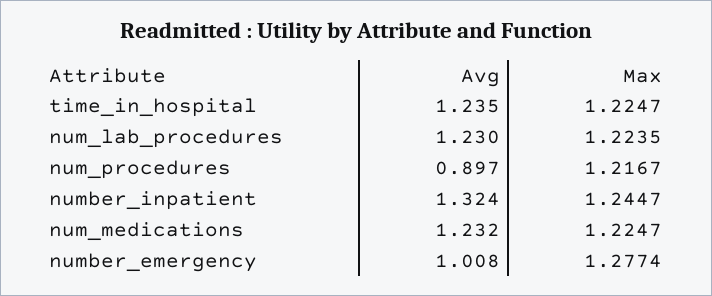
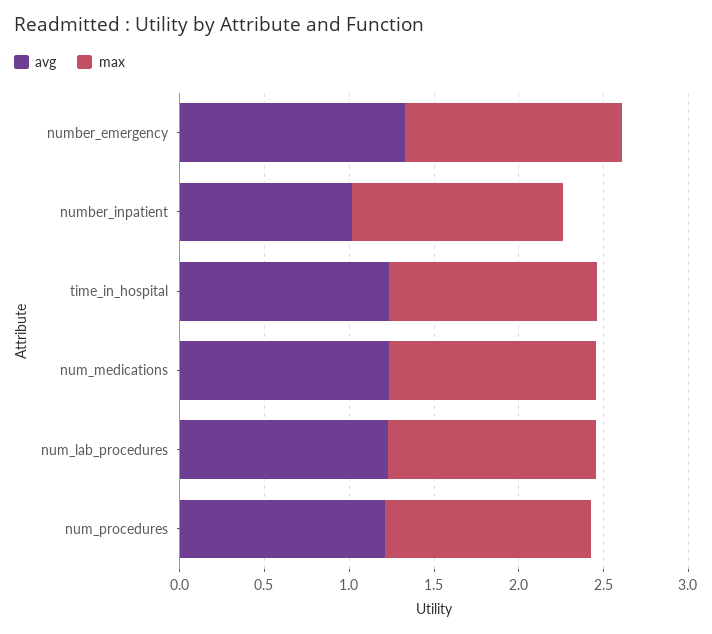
  {
    "Avg": {
      "time_in_hospital": 1.235,
      "num_lab_procedures": 1.23,
-     "num_procedures": 0.897,
+     "num_procedures": 1.2,
-     "number_inpatient": 1.324,
+     "number_inpatient": 1,
      "num_medications": 1.232,
-     "number_emergency": 1.008
+     "number_emergency": 1.3
    },
    "Max": {
      "time_in_hospital": 1.2247,
      "num_lab_procedures": 1.2235,
      "num_procedures": 1.2167,
      "number_inpatient": 1.2447,
      "num_medications": 1.2247,
      "number_emergency": 1.2774
    }
  }

